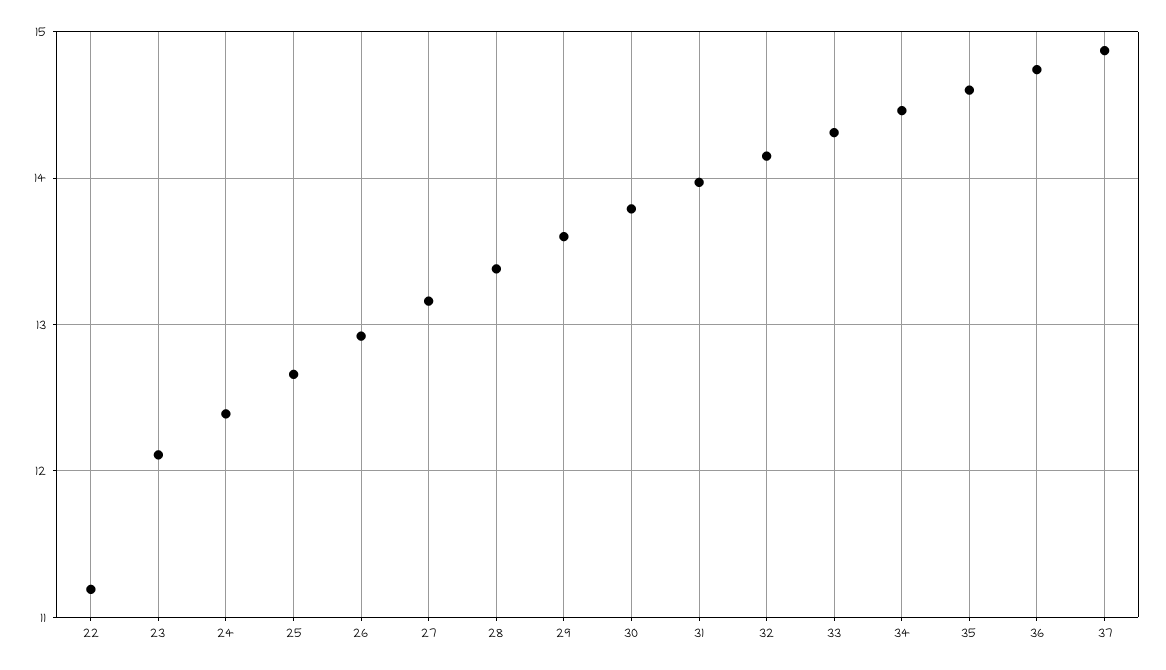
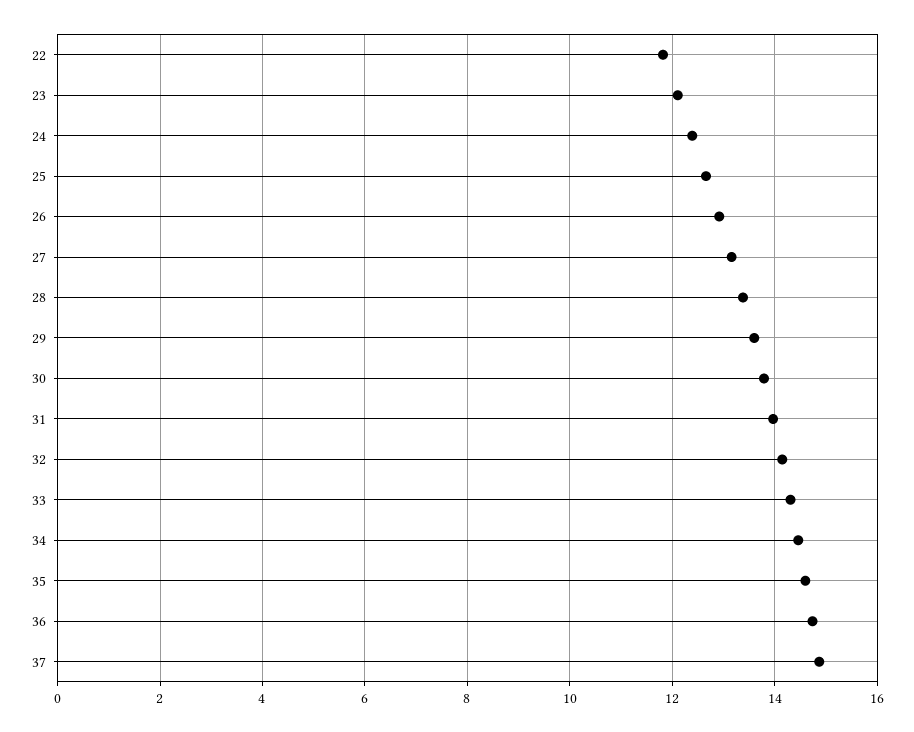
  {
-   "22": 11.2,
+   "22": 11.8,
    "23": 12.1,
    "24": 12.4,
    "25": 12.7,
    "26": 12.9,
    "27": 13.2,
    "28": 13.4,
    "29": 13.6,
    "30": 13.8,
    "31": 14,
    "32": 14.2,
    "33": 14.3,
    "34": 14.5,
    "35": 14.6,
    "36": 14.7,
    "37": 14.9
  }

